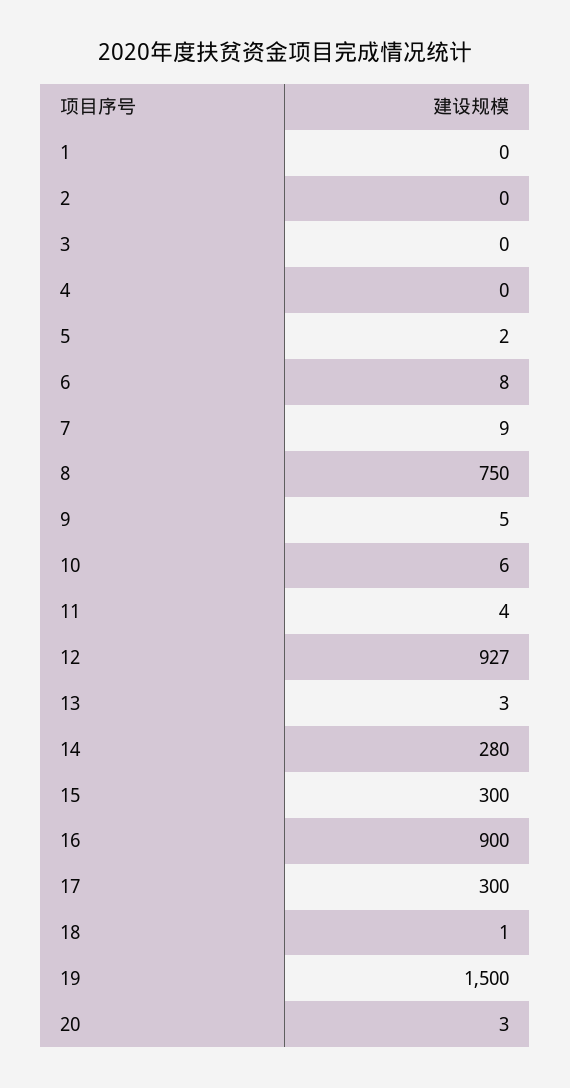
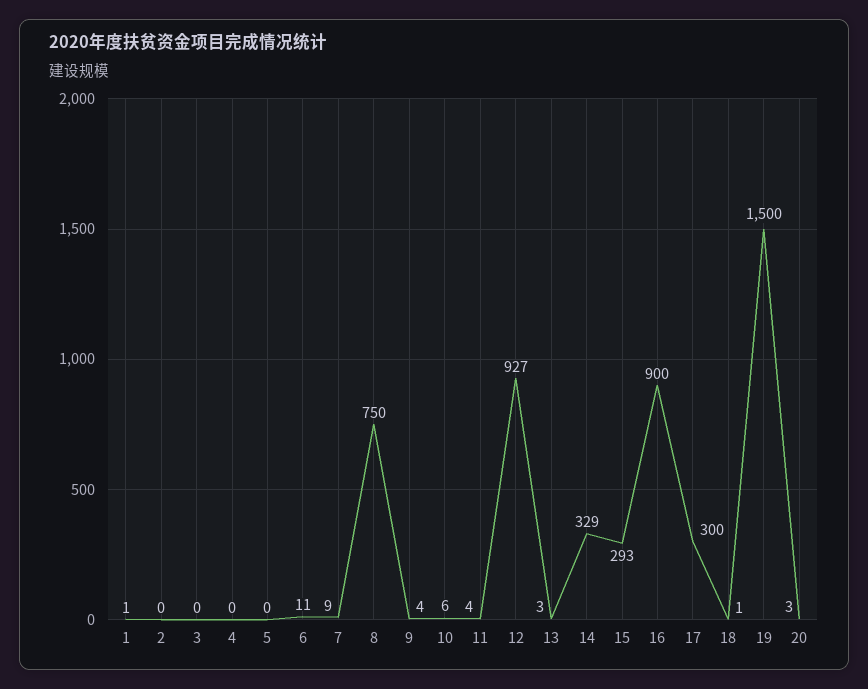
  {
-   "1": 0,
+   "1": 1,
    "2": 0,
    "3": 0,
    "4": 0,
-   "5": 2,
+   "5": 0,
-   "6": 8,
+   "6": 11,
    "7": 9,
    "8": 750,
-   "9": 5,
+   "9": 4,
    "10": 6,
    "11": 4,
    "12": 927,
    "13": 3,
-   "14": 280,
+   "14": 329,
-   "15": 300,
+   "15": 293,
    "16": 900,
    "17": 300,
    "18": 1,
    "19": 1500,
    "20": 3
  }

